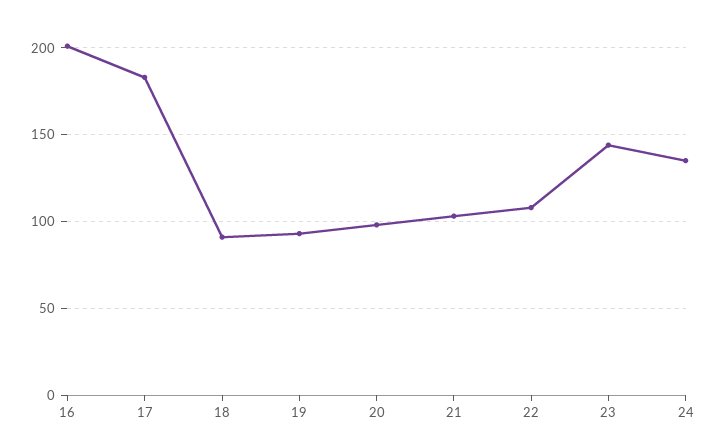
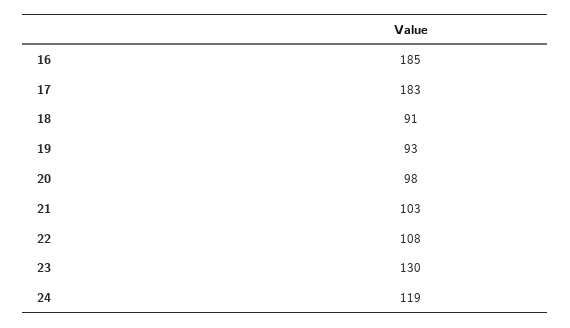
  {
-   "16": 200,
+   "16": 185,
    "17": 183,
    "18": 91,
    "19": 93,
    "20": 98,
    "21": 103,
    "22": 108,
-   "23": 145,
+   "23": 130,
-   "24": 135
+   "24": 119
  }

